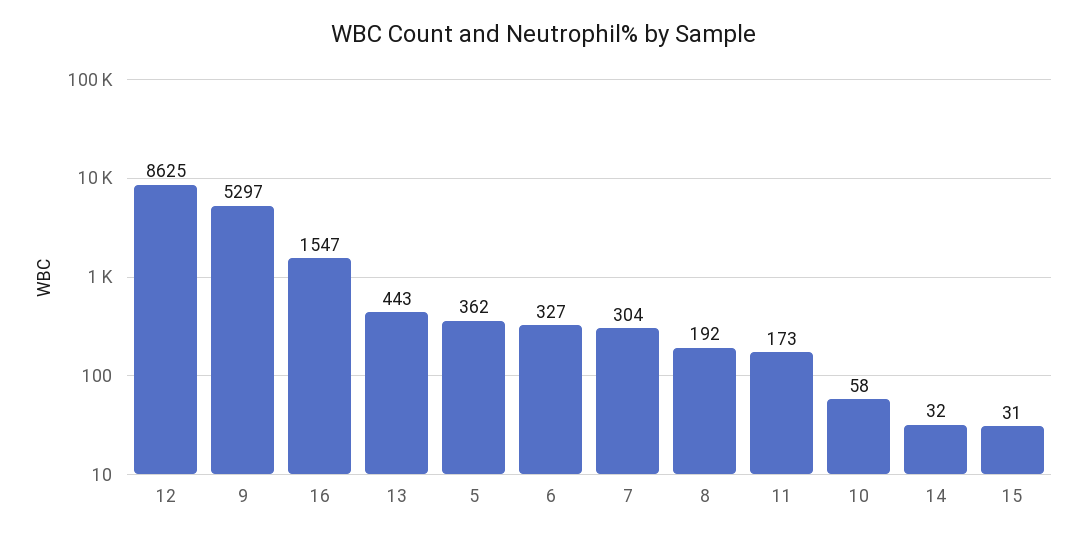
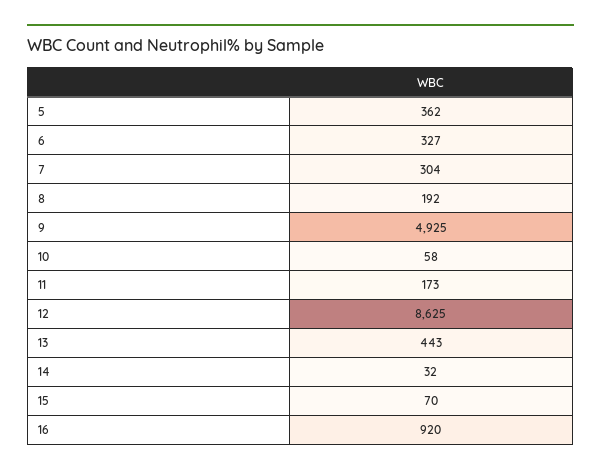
  {
    "12": 8625,
-   "9": 5297,
+   "9": 4925,
-   "16": 1547,
+   "16": 920,
    "13": 443,
    "5": 362,
    "6": 327,
    "7": 304,
    "8": 192,
    "11": 173,
    "10": 58,
    "14": 32,
-   "15": 31
+   "15": 70
  }

